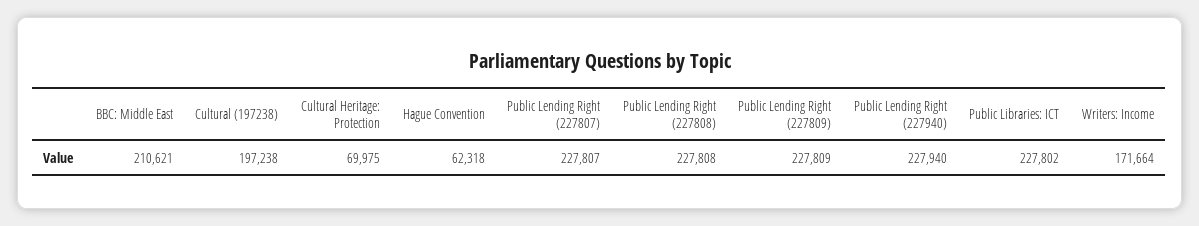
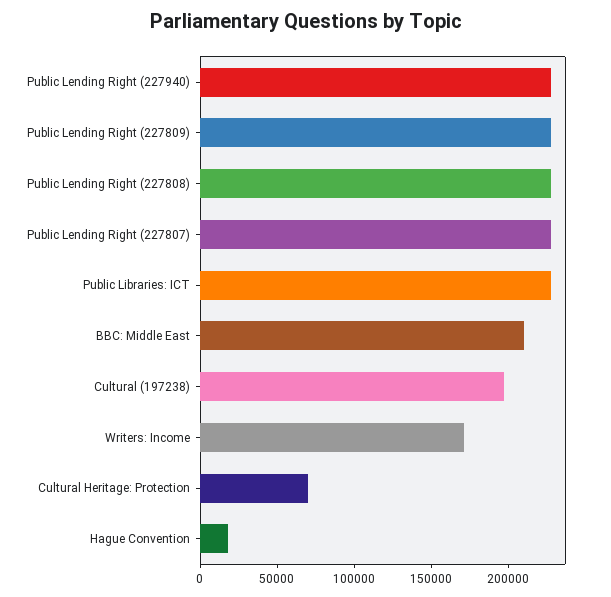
  {
    "BBC: Middle East": 210621,
    "Cultural (197238)": 197238,
    "Cultural Heritage: Protection": 69975,
-   "Hague Convention": 62318,
+   "Hague Convention": 20000,
    "Public Lending Right (227807)": 227807,
    "Public Lending Right (227808)": 227808,
    "Public Lending Right (227809)": 227809,
    "Public Lending Right (227940)": 227940,
    "Public Libraries: ICT": 227802,
    "Writers: Income": 171664
  }

